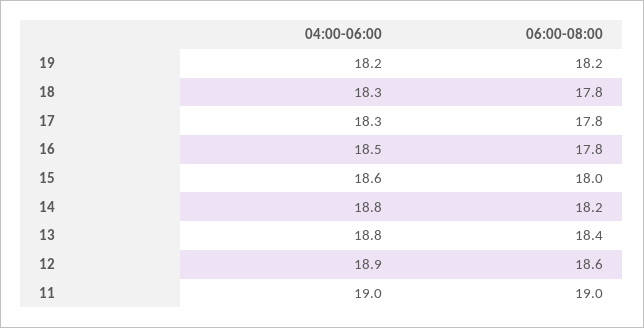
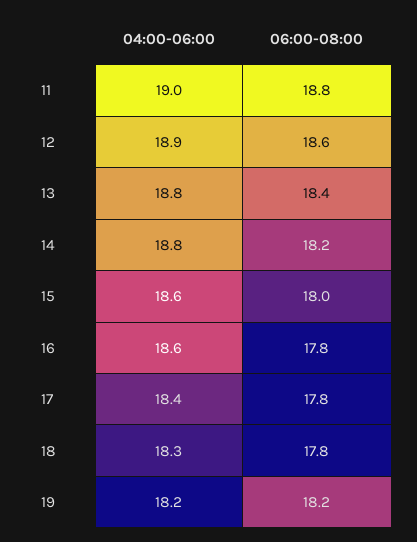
  {
    "04:00-06:00": {
      "19": 18.2,
      "18": 18.3,
-     "17": 18.3,
+     "17": 18.4,
-     "16": 18.5,
+     "16": 18.6,
      "15": 18.6,
      "14": 18.8,
      "13": 18.8,
      "12": 18.9,
      "11": 19
    },
    "06:00-08:00": {
      "19": 18.2,
      "18": 17.8,
      "17": 17.8,
      "16": 17.8,
      "15": 18,
      "14": 18.2,
      "13": 18.4,
      "12": 18.6,
-     "11": 19
+     "11": 18.8
    }
  }

